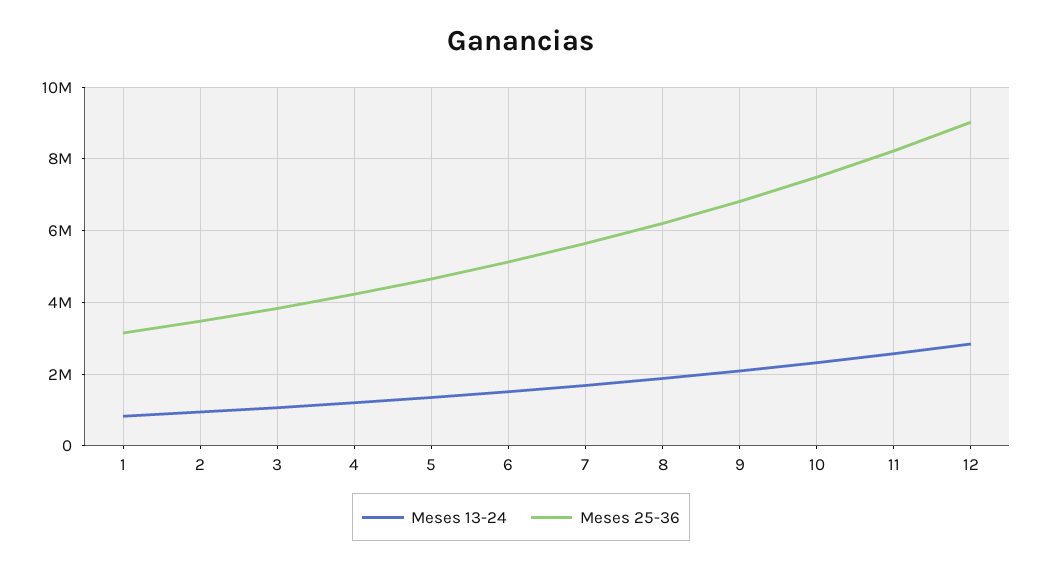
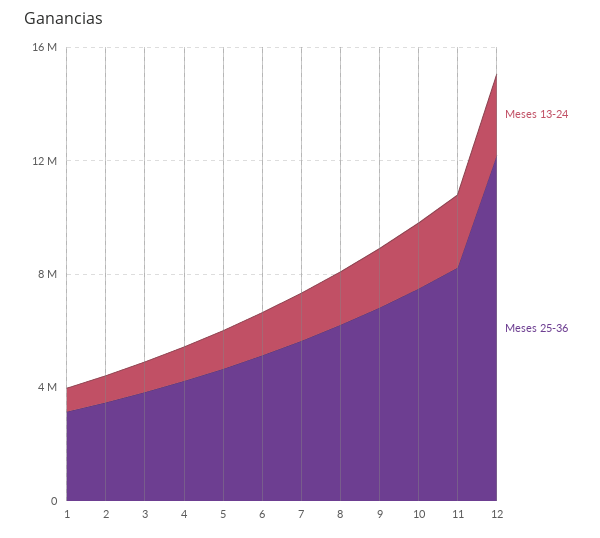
  {
    "Meses 13-24": {
      "1": 800000,
      "2": 1000000,
      "3": 1000000,
      "4": 1200000,
      "5": 1400000,
      "6": 1600000,
      "7": 1600000,
      "8": 1800000,
      "9": 2000000,
      "10": 2400000,
      "11": 2600000,
      "12": 2800000
    },
    "Meses 25-36": {
      "1": 3200000,
      "2": 3400000,
      "3": 3800000,
      "4": 4200000,
      "5": 4600000,
      "6": 5200000,
      "7": 5600000,
      "8": 6200000,
      "9": 6800000,
      "10": 7400000,
      "11": 8200000,
-     "12": 9000000
+     "12": 12000000
    }
  }

